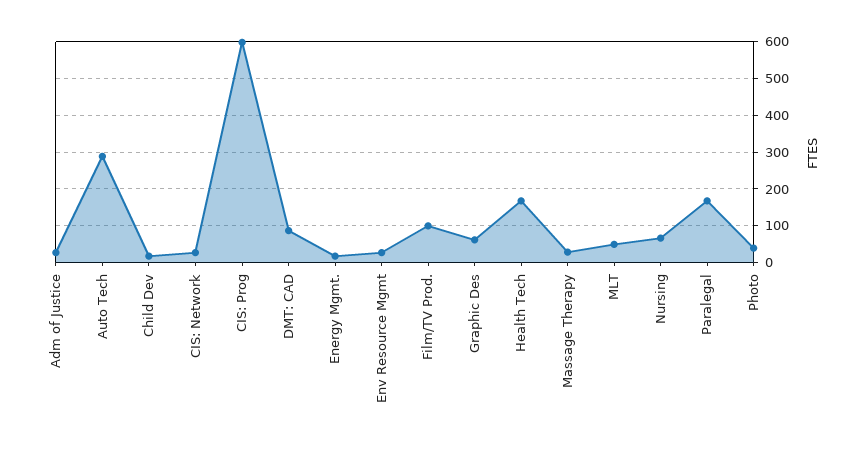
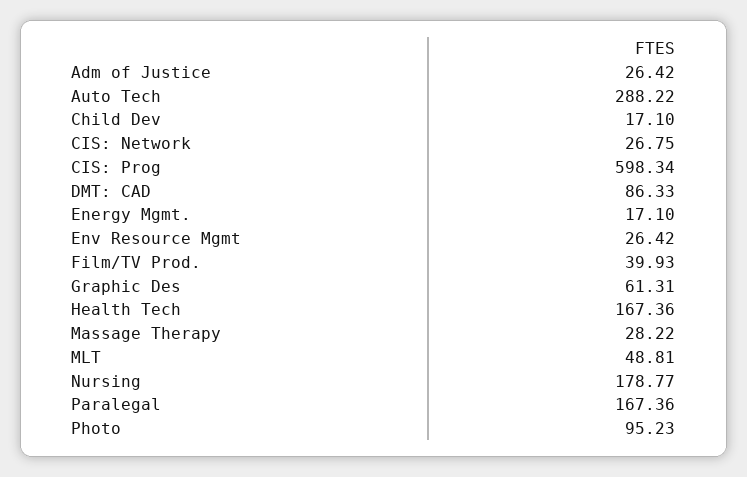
  {
    "Adm of Justice": 26.42,
    "Auto Tech": 288.22,
    "Child Dev": 17.1,
    "CIS: Network": 26.75,
    "CIS: Prog": 598.34,
    "DMT: CAD": 86.33,
    "Energy Mgmt.": 17.1,
    "Env Resource Mgmt": 26.42,
-   "Film/TV Prod.": 100,
+   "Film/TV Prod.": 39.93,
    "Graphic Des": 61.31,
    "Health Tech": 167.36,
    "Massage Therapy": 28.22,
    "MLT": 48.81,
-   "Nursing": 60,
+   "Nursing": 178.77,
    "Paralegal": 167.36,
-   "Photo": 40
+   "Photo": 95.23
  }

